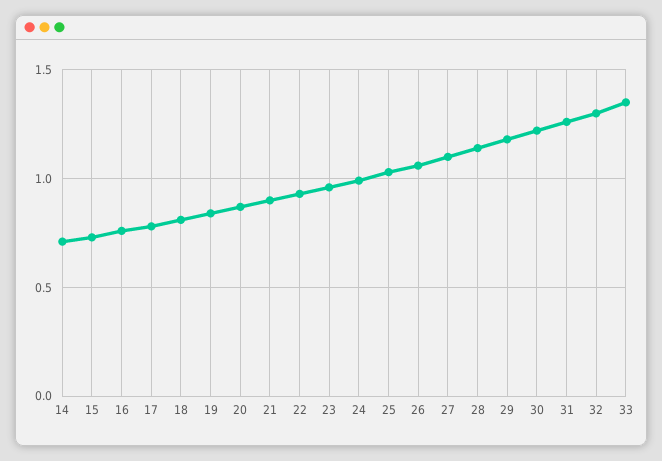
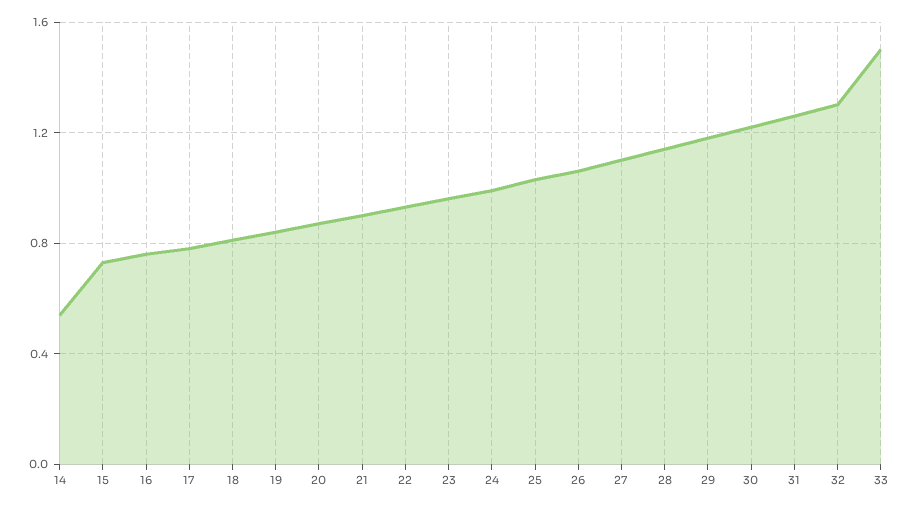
  {
-   "14": 0.7,
+   "14": 0.55,
    "15": 0.75,
    "16": 0.75,
    "17": 0.8,
    "18": 0.8,
    "19": 0.85,
    "20": 0.85,
    "21": 0.9,
    "22": 0.95,
    "23": 0.95,
    "24": 1,
    "25": 1.05,
    "26": 1.05,
    "27": 1.1,
    "28": 1.15,
    "29": 1.2,
    "30": 1.2,
    "31": 1.25,
    "32": 1.3,
-   "33": 1.35
+   "33": 1.5
  }

